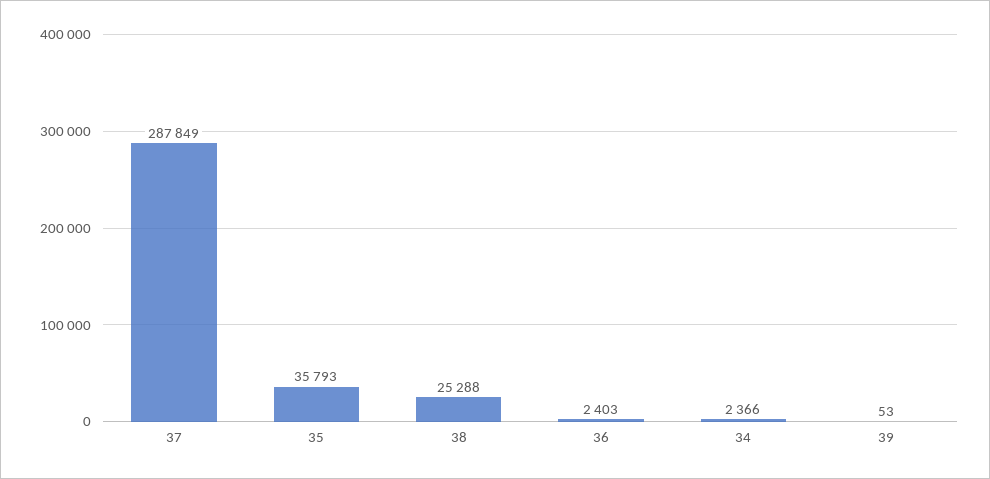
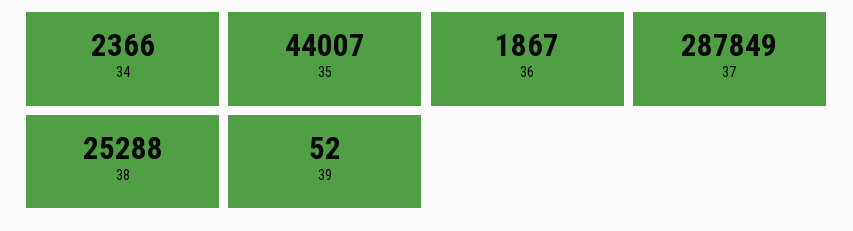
  {
    "37": 287849,
-   "35": 35793,
+   "35": 44007,
    "38": 25288,
-   "36": 2403,
+   "36": 1867,
    "34": 2366,
-   "39": 53
+   "39": 52
  }

